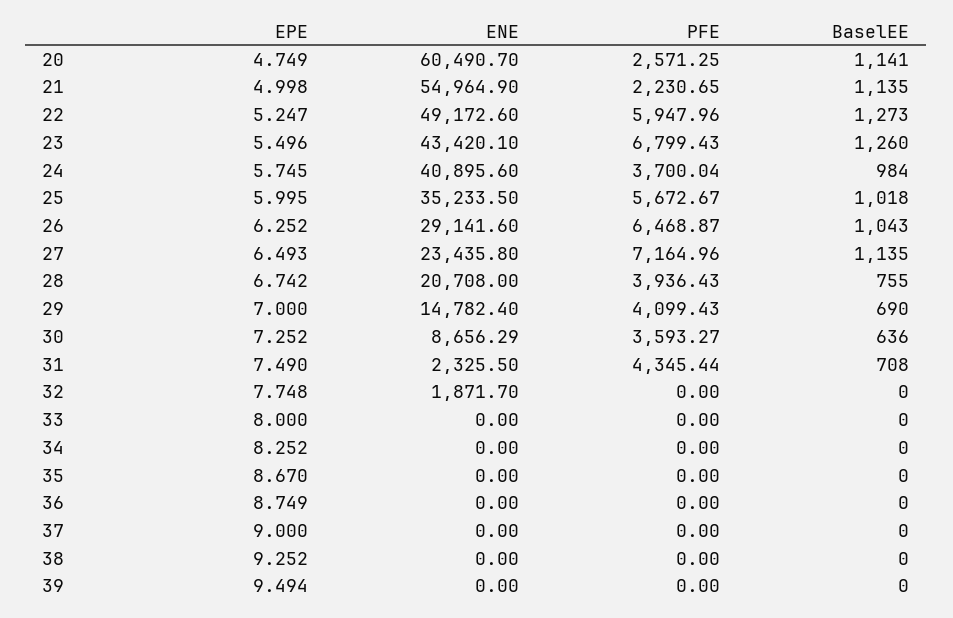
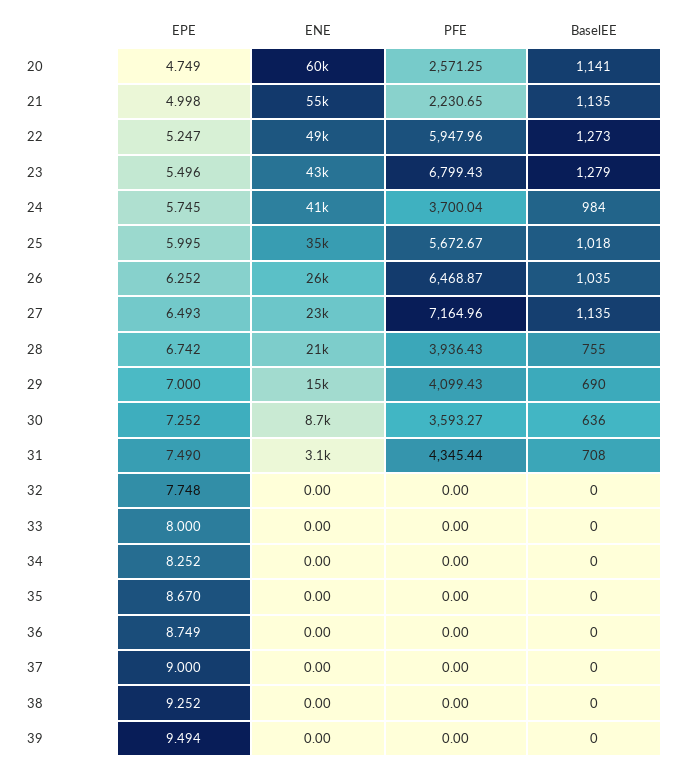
  {
    "EPE": {
      "20": 4.749,
      "21": 4.998,
      "22": 5.247,
      "23": 5.496,
      "24": 5.745,
      "25": 5.995,
      "26": 6.252,
      "27": 6.493,
      "28": 6.742,
      "29": 7,
      "30": 7.252,
      "31": 7.49,
      "32": 7.748,
      "33": 8,
      "34": 8.252,
      "35": 8.67,
      "36": 8.749,
      "37": 9,
      "38": 9.252,
      "39": 9.494
    },
    "ENE": {
      "20": 60490.7,
      "21": 54964.9,
      "22": 49172.6,
      "23": 43420.1,
      "24": 40895.6,
      "25": 35233.5,
-     "26": 29141.6,
+     "26": 26000,
      "27": 23435.8,
      "28": 20708,
      "29": 14782.4,
      "30": 8656.29,
-     "31": 2325.5,
+     "31": 3100,
-     "32": 1871.7,
+     "32": 0,
      "33": 0,
      "34": 0,
      "35": 0,
      "36": 0,
      "37": 0,
      "38": 0,
      "39": 0
    },
    "PFE": {
      "20": 2571.25,
      "21": 2230.65,
      "22": 5947.96,
      "23": 6799.43,
      "24": 3700.04,
      "25": 5672.67,
      "26": 6468.87,
      "27": 7164.96,
      "28": 3936.43,
      "29": 4099.43,
      "30": 3593.27,
      "31": 4345.44,
      "32": 0,
      "33": 0,
      "34": 0,
      "35": 0,
      "36": 0,
      "37": 0,
      "38": 0,
      "39": 0
    },
    "BaselEE": {
      "20": 1141,
      "21": 1135,
      "22": 1273,
-     "23": 1260,
+     "23": 1279,
      "24": 984,
      "25": 1018,
-     "26": 1043,
+     "26": 1035,
      "27": 1135,
      "28": 755,
      "29": 690,
      "30": 636,
      "31": 708,
      "32": 0,
      "33": 0,
      "34": 0,
      "35": 0,
      "36": 0,
      "37": 0,
      "38": 0,
      "39": 0
    }
  }

